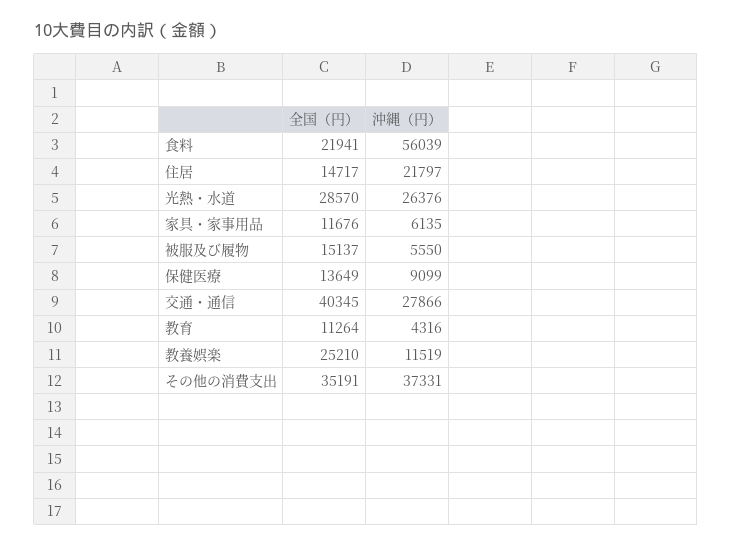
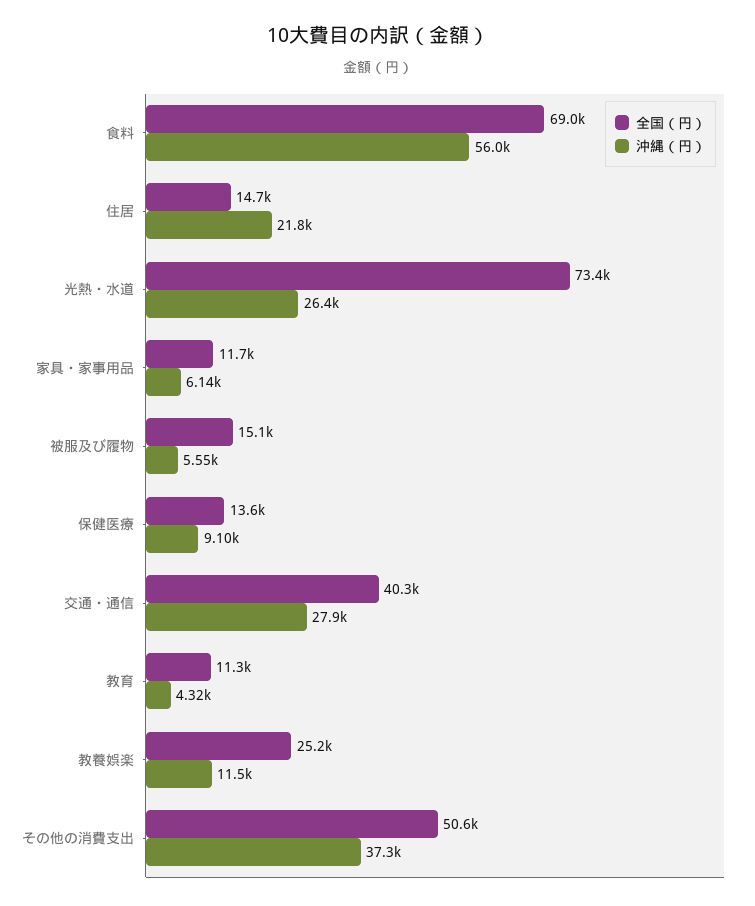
  {
    "全国（円）": {
-     "食料": 21941,
+     "食料": 69000,
      "住居": 14717,
-     "光熱・水道": 28570,
+     "光熱・水道": 73400,
      "家具・家事用品": 11676,
      "被服及び履物": 15137,
      "保健医療": 13649,
      "交通・通信": 40345,
      "教育": 11264,
      "教養娯楽": 25210,
-     "その他の消費支出": 35191
+     "その他の消費支出": 50600
    },
    "沖縄（円）": {
      "食料": 56039,
      "住居": 21797,
      "光熱・水道": 26376,
      "家具・家事用品": 6135,
      "被服及び履物": 5550,
      "保健医療": 9099,
      "交通・通信": 27866,
      "教育": 4316,
      "教養娯楽": 11519,
      "その他の消費支出": 37331
    }
  }

